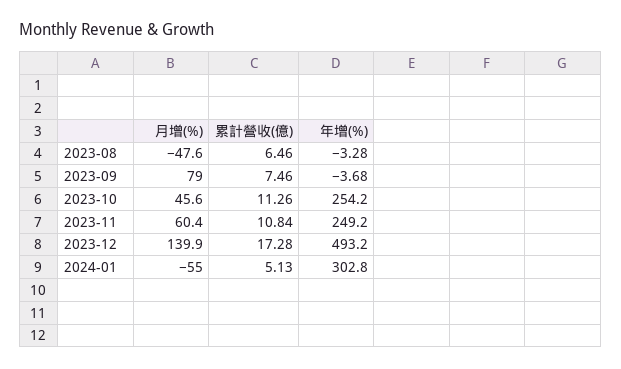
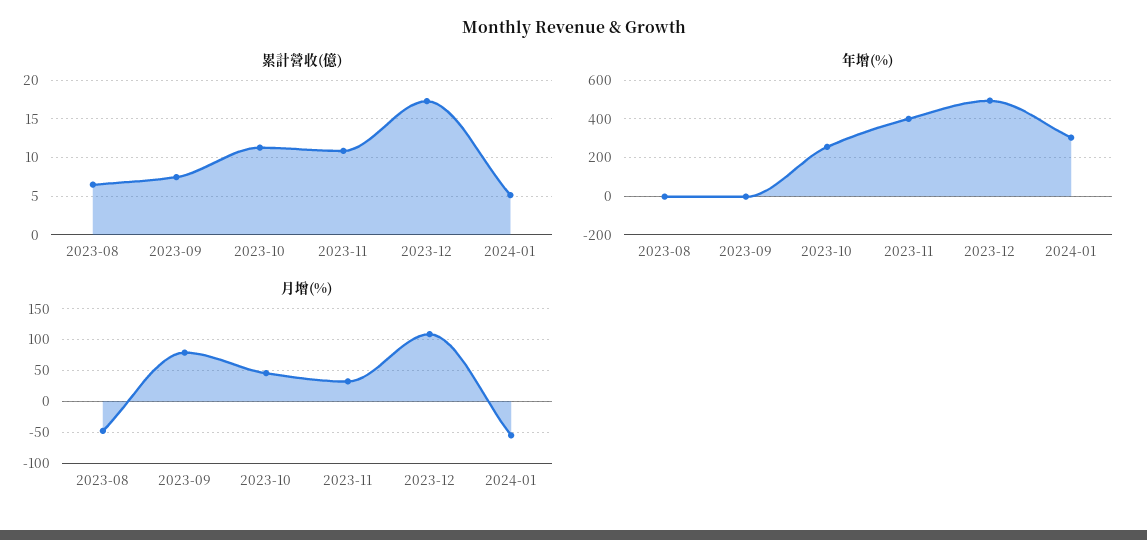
  {
    "月增(%)": {
      "2023-08": -47.6,
      "2023-09": 79,
      "2023-10": 45.6,
-     "2023-11": 60.4,
+     "2023-11": 30,
-     "2023-12": 139.9,
+     "2023-12": 110,
      "2024-01": -55
    },
    "累計營收(億)": {
      "2023-08": 6.46,
      "2023-09": 7.46,
      "2023-10": 11.26,
      "2023-11": 10.84,
      "2023-12": 17.28,
      "2024-01": 5.13
    },
    "年增(%)": {
      "2023-08": -3.28,
      "2023-09": -3.68,
      "2023-10": 254.2,
-     "2023-11": 249.2,
+     "2023-11": 400,
      "2023-12": 493.2,
      "2024-01": 302.8
    }
  }

